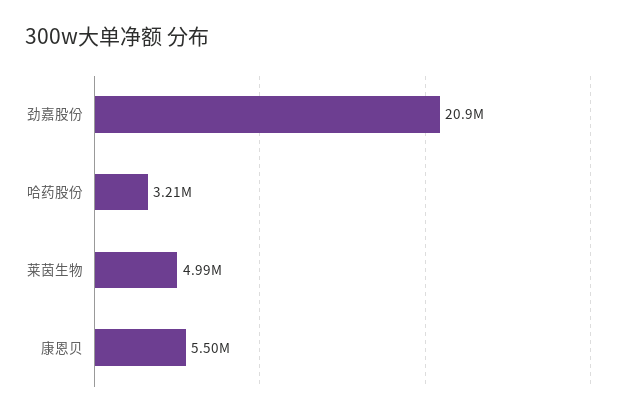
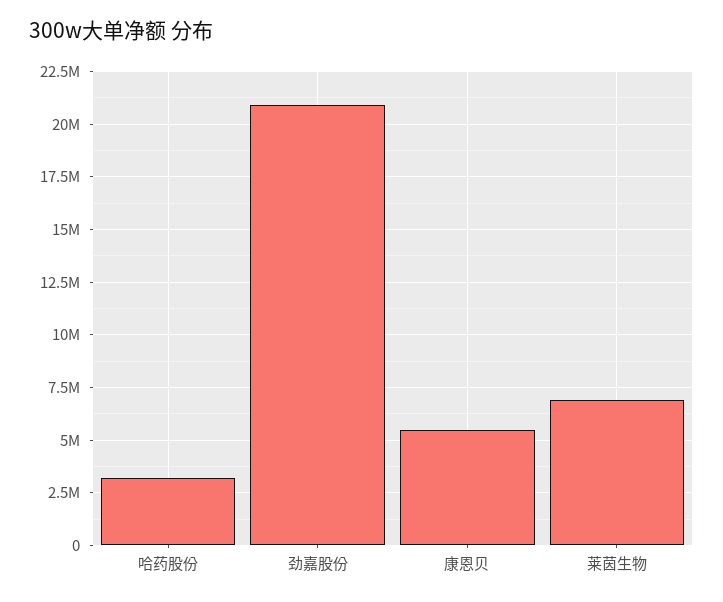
  {
    "劲嘉股份": 20900000,
    "哈药股份": 3210000,
-   "莱茵生物": 4990000,
+   "莱茵生物": 7000000,
    "康恩贝": 5500000
  }

